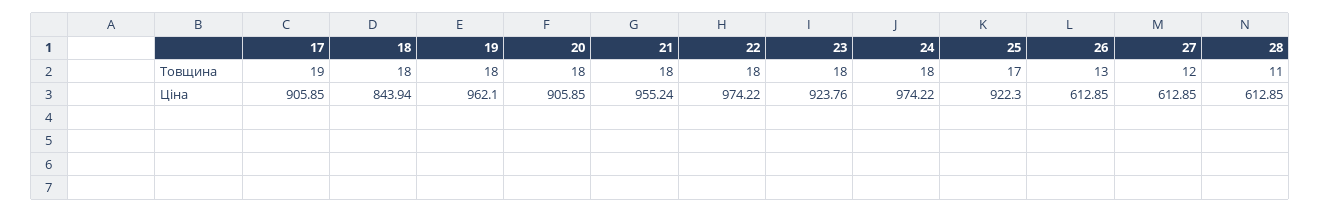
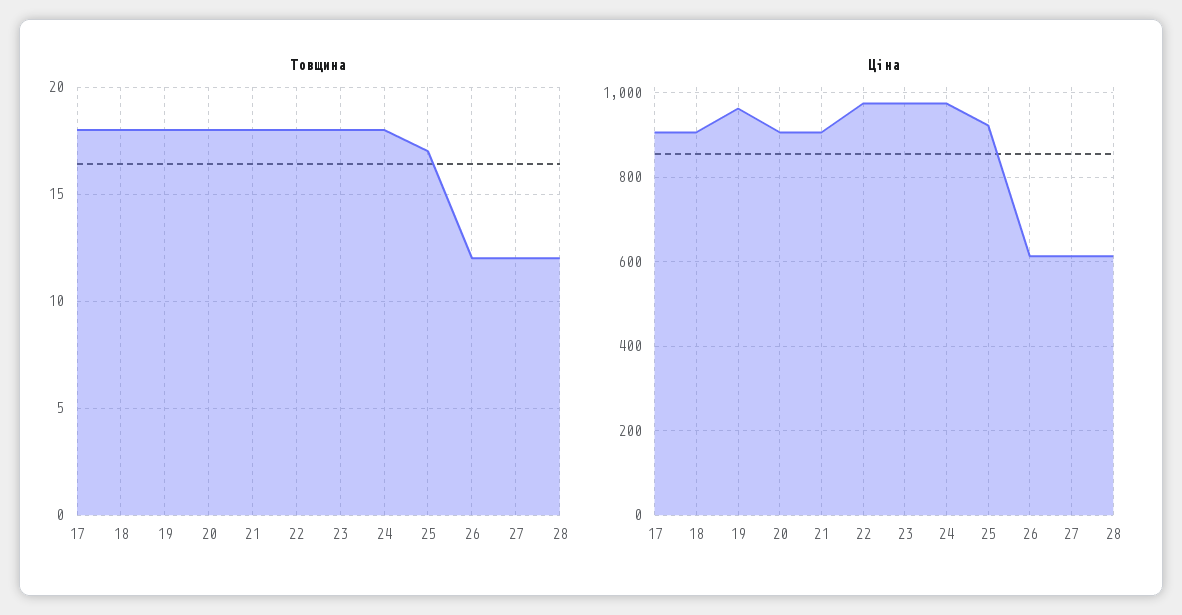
  {
    "Товщина": {
-     "17": 19,
+     "17": 18,
      "18": 18,
      "19": 18,
      "20": 18,
      "21": 18,
      "22": 18,
      "23": 18,
      "24": 18,
      "25": 17,
-     "26": 13,
+     "26": 12,
      "27": 12,
-     "28": 11
+     "28": 12
    },
    "Ціна": {
      "17": 905.85,
-     "18": 843.94,
+     "18": 900,
      "19": 962.1,
      "20": 905.85,
-     "21": 955.24,
+     "21": 900,
      "22": 974.22,
-     "23": 923.76,
+     "23": 980,
      "24": 974.22,
      "25": 922.3,
      "26": 612.85,
      "27": 612.85,
      "28": 612.85
    }
  }

